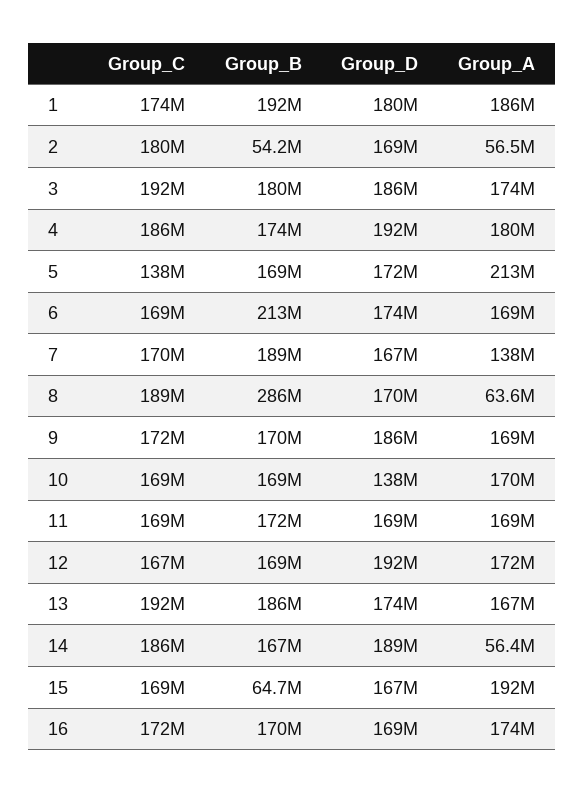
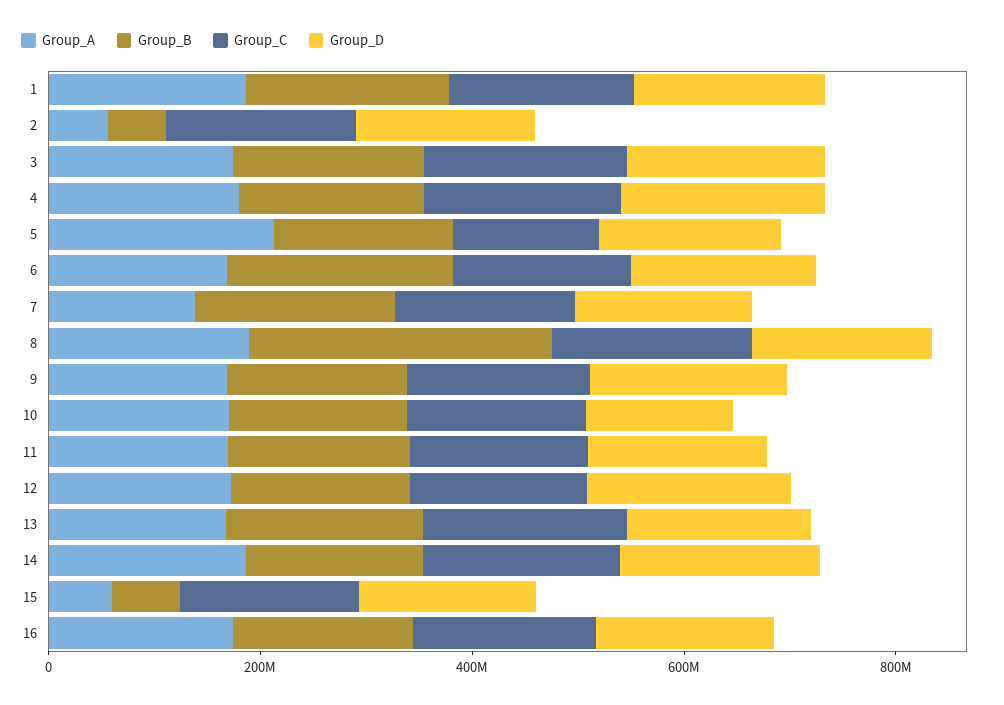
  {
    "Group_C": {
      "1": 174000000,
      "2": 180000000,
      "3": 192000000,
      "4": 186000000,
      "5": 138000000,
      "6": 169000000,
      "7": 170000000,
      "8": 189000000,
      "9": 172000000,
      "10": 169000000,
      "11": 169000000,
      "12": 167000000,
      "13": 192000000,
      "14": 186000000,
      "15": 169000000,
      "16": 172000000
    },
    "Group_B": {
      "1": 192000000,
      "2": 54200000,
      "3": 180000000,
      "4": 174000000,
      "5": 169000000,
      "6": 213000000,
      "7": 189000000,
      "8": 286000000,
      "9": 170000000,
      "10": 169000000,
      "11": 172000000,
      "12": 169000000,
      "13": 186000000,
      "14": 167000000,
      "15": 64700000,
      "16": 170000000
    },
    "Group_D": {
      "1": 180000000,
      "2": 169000000,
      "3": 186000000,
      "4": 192000000,
      "5": 172000000,
      "6": 174000000,
      "7": 167000000,
      "8": 170000000,
      "9": 186000000,
      "10": 138000000,
      "11": 169000000,
      "12": 192000000,
      "13": 174000000,
      "14": 189000000,
      "15": 167000000,
      "16": 169000000
    },
    "Group_A": {
      "1": 186000000,
      "2": 56500000,
      "3": 174000000,
      "4": 180000000,
      "5": 213000000,
      "6": 169000000,
      "7": 138000000,
-     "8": 63600000,
+     "8": 200000000,
      "9": 169000000,
      "10": 170000000,
      "11": 169000000,
      "12": 172000000,
      "13": 167000000,
-     "14": 56400000,
+     "14": 200000000,
-     "15": 192000000,
+     "15": 50000000,
      "16": 174000000
    }
  }

